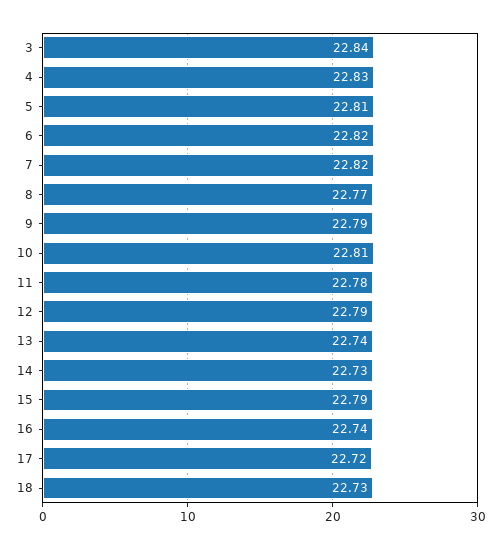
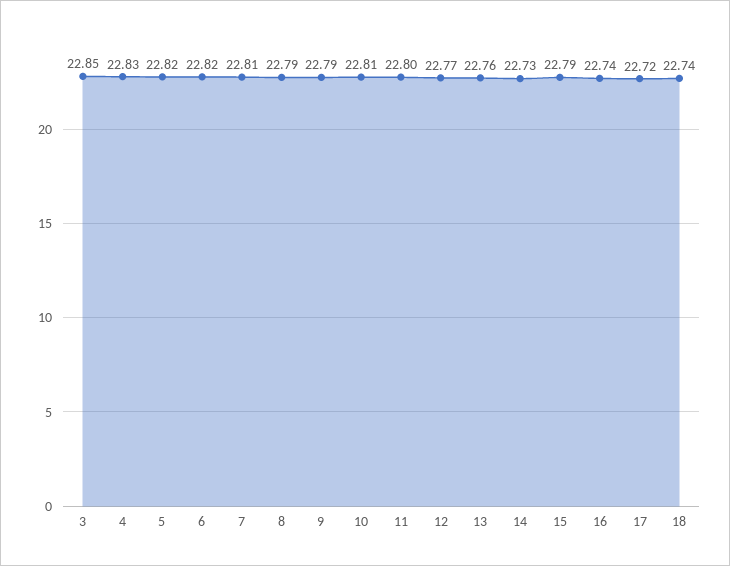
  {
-   "3": 22.84,
+   "3": 22.85,
    "4": 22.83,
-   "5": 22.81,
+   "5": 22.82,
    "6": 22.82,
-   "7": 22.82,
+   "7": 22.81,
-   "8": 22.77,
+   "8": 22.79,
    "9": 22.79,
    "10": 22.81,
-   "11": 22.78,
+   "11": 22.8,
-   "12": 22.79,
+   "12": 22.77,
-   "13": 22.74,
+   "13": 22.76,
    "14": 22.73,
    "15": 22.79,
    "16": 22.74,
    "17": 22.72,
-   "18": 22.73
+   "18": 22.74
  }

